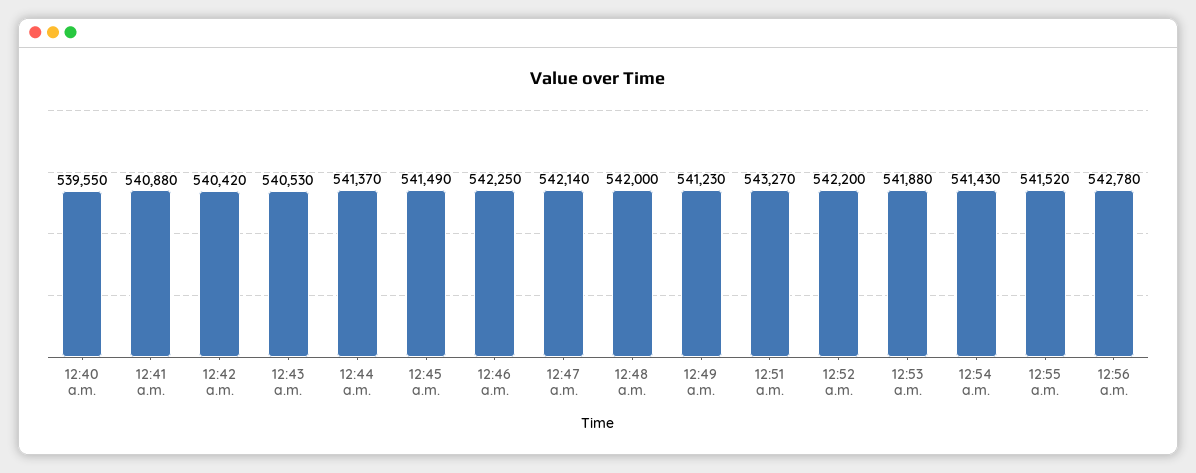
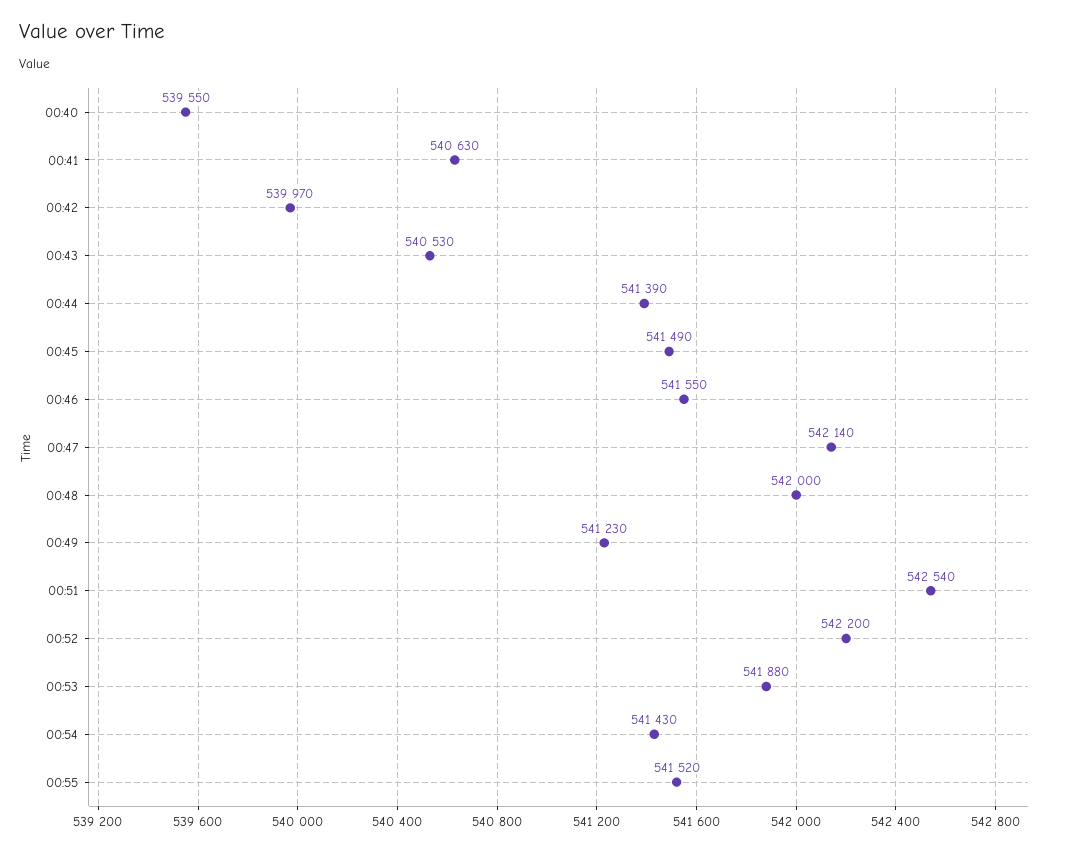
  {
    "12:40 a.m.": 539550,
-   "12:41 a.m.": 540880,
+   "12:41 a.m.": 540630,
-   "12:42 a.m.": 540420,
+   "12:42 a.m.": 539970,
    "12:43 a.m.": 540530,
-   "12:44 a.m.": 541370,
+   "12:44 a.m.": 541390,
    "12:45 a.m.": 541490,
-   "12:46 a.m.": 542250,
+   "12:46 a.m.": 541550,
    "12:47 a.m.": 542140,
    "12:48 a.m.": 542000,
    "12:49 a.m.": 541230,
-   "12:51 a.m.": 543270,
+   "12:51 a.m.": 542540,
    "12:52 a.m.": 542200,
    "12:53 a.m.": 541880,
    "12:54 a.m.": 541430,
-   "12:55 a.m.": 541520,
+   "12:55 a.m.": 541520
-   "12:56 a.m.": 542780
  }

